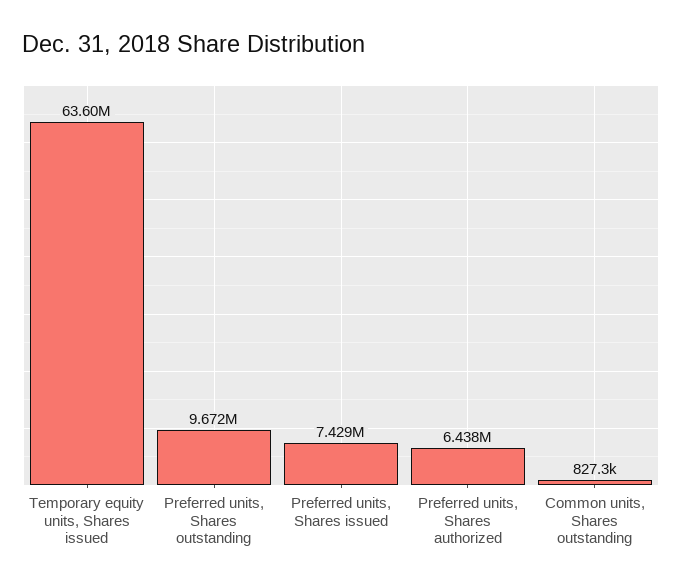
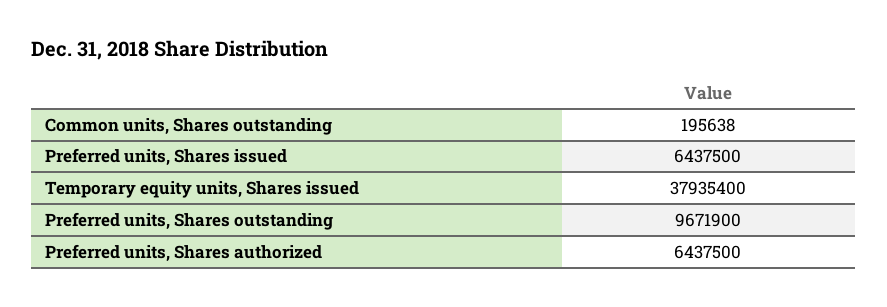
  {
-   "Temporary equity units, Shares issued": 63600000,
+   "Temporary equity units, Shares issued": 37935400,
    "Preferred units, Shares outstanding": 9671900,
-   "Preferred units, Shares issued": 7429000,
+   "Preferred units, Shares issued": 6437500,
    "Preferred units, Shares authorized": 6437500,
-   "Common units, Shares outstanding": 827300
+   "Common units, Shares outstanding": 195638
  }

